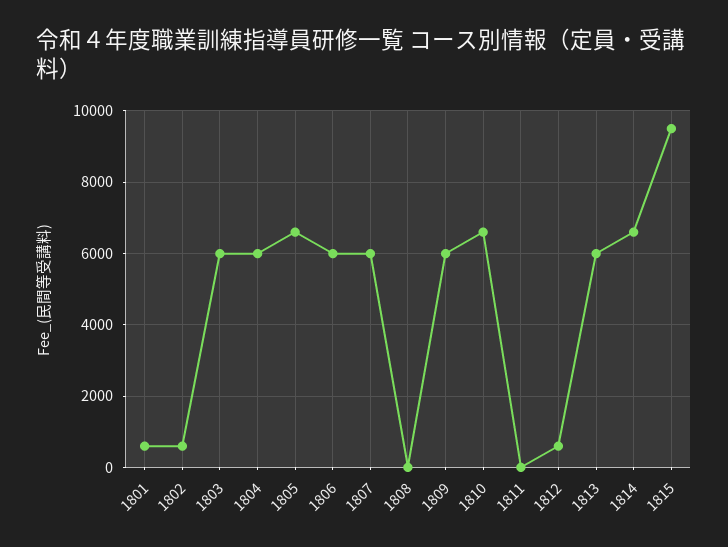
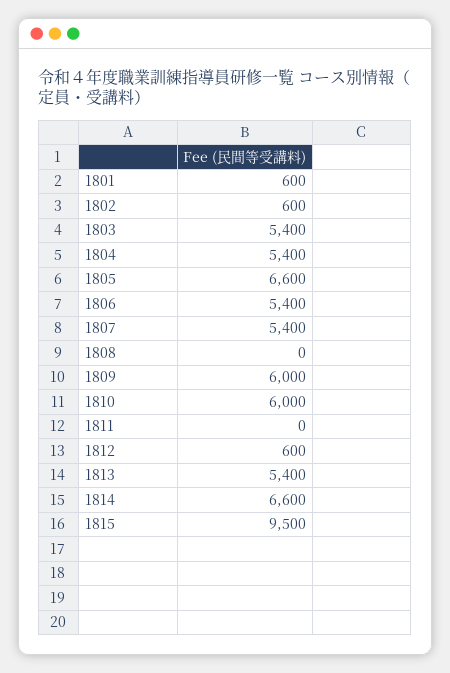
  {
    "1801": 600,
    "1802": 600,
-   "1803": 6000,
+   "1803": 5400,
-   "1804": 6000,
+   "1804": 5400,
    "1805": 6600,
-   "1806": 6000,
+   "1806": 5400,
-   "1807": 6000,
+   "1807": 5400,
    "1808": 0,
    "1809": 6000,
-   "1810": 6600,
+   "1810": 6000,
    "1811": 0,
    "1812": 600,
-   "1813": 6000,
+   "1813": 5400,
    "1814": 6600,
    "1815": 9500
  }

